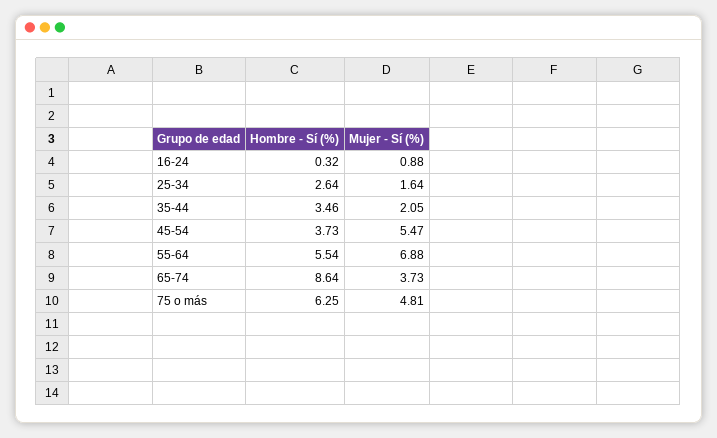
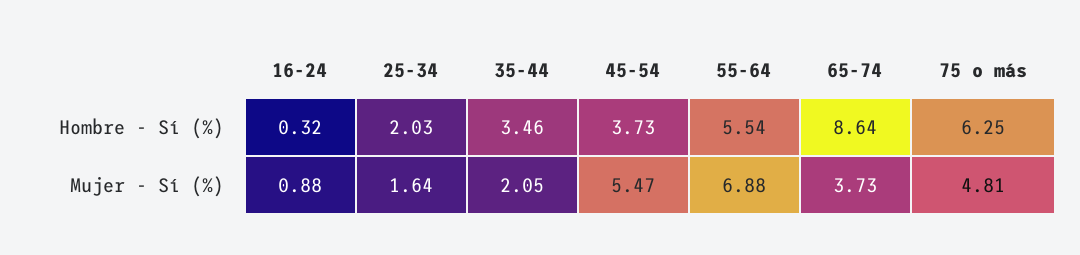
  {
    "Hombre - Sí (%)": {
      "16-24": 0.32,
-     "25-34": 2.64,
+     "25-34": 2.03,
      "35-44": 3.46,
      "45-54": 3.73,
      "55-64": 5.54,
      "65-74": 8.64,
      "75 o más": 6.25
    },
    "Mujer - Sí (%)": {
      "16-24": 0.88,
      "25-34": 1.64,
      "35-44": 2.05,
      "45-54": 5.47,
      "55-64": 6.88,
      "65-74": 3.73,
      "75 o más": 4.81
    }
  }

